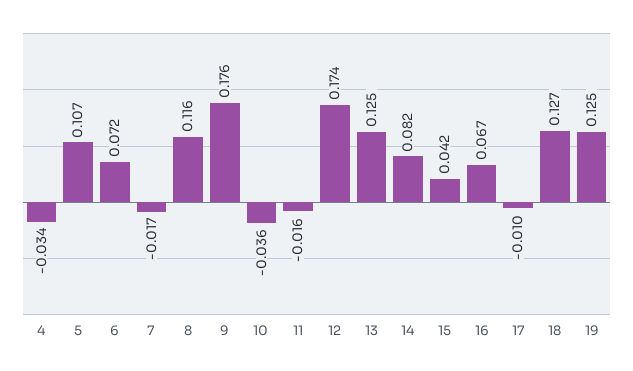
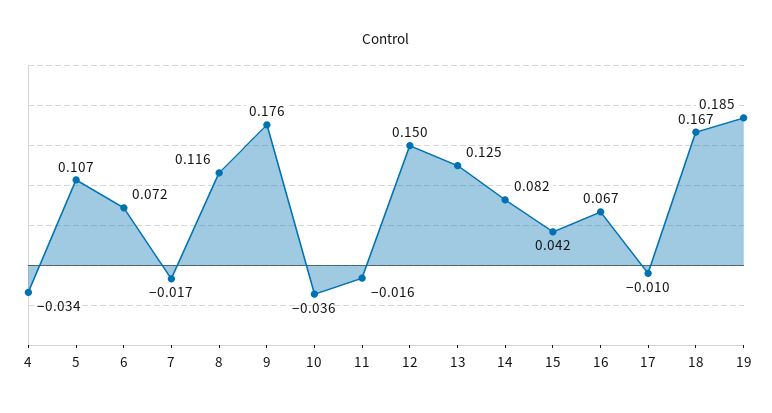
  {
    "4": -0.034,
    "5": 0.107,
    "6": 0.072,
    "7": -0.017,
    "8": 0.116,
    "9": 0.176,
    "10": -0.036,
    "11": -0.016,
-   "12": 0.174,
+   "12": 0.15,
    "13": 0.125,
    "14": 0.082,
    "15": 0.042,
    "16": 0.067,
    "17": -0.01,
-   "18": 0.127,
+   "18": 0.167,
-   "19": 0.125
+   "19": 0.185
  }

